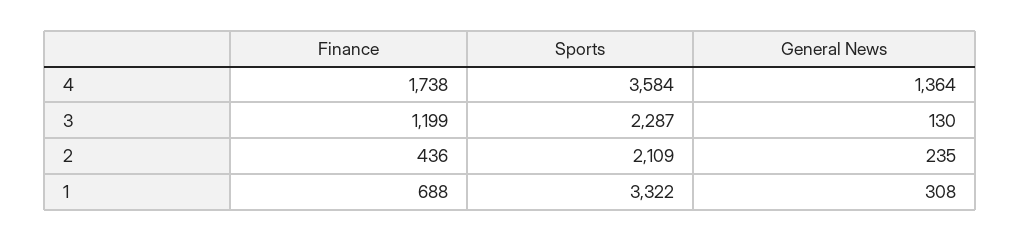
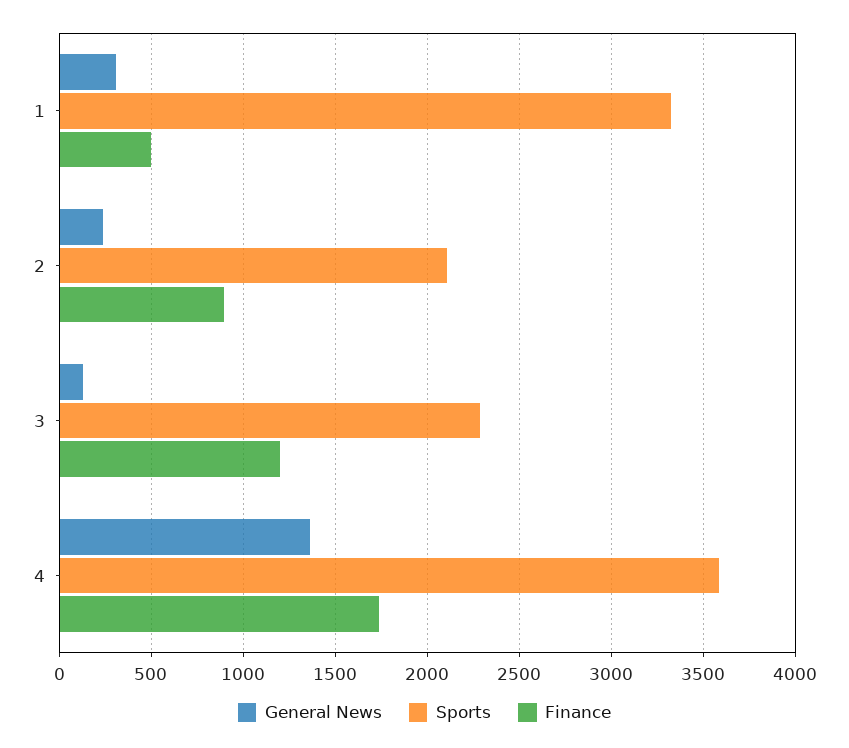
  {
    "Finance": {
      "4": 1738,
      "3": 1199,
-     "2": 436,
+     "2": 900,
-     "1": 688
+     "1": 500
    },
    "Sports": {
      "4": 3584,
      "3": 2287,
      "2": 2109,
      "1": 3322
    },
    "General News": {
      "4": 1364,
      "3": 130,
      "2": 235,
      "1": 308
    }
  }

